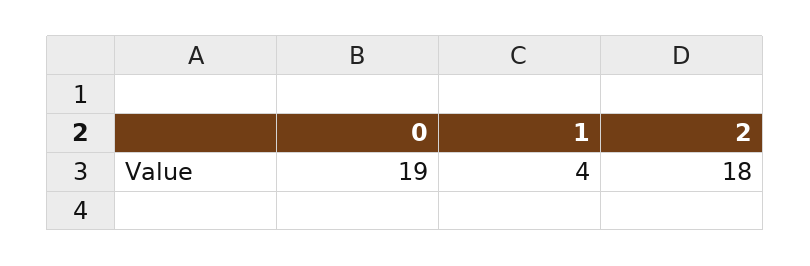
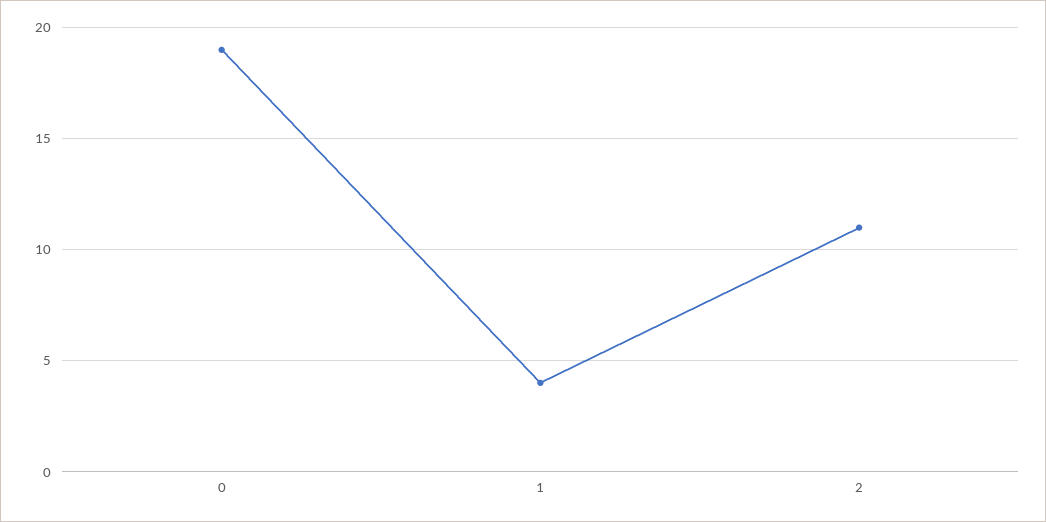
  {
    "0": 19,
    "1": 4,
-   "2": 18
+   "2": 11
  }

